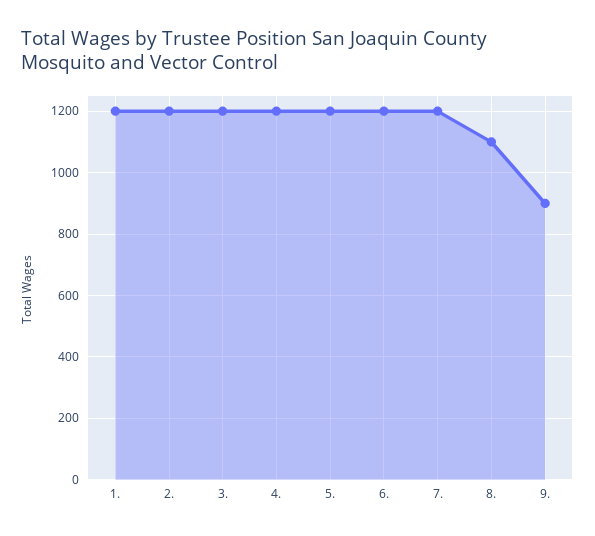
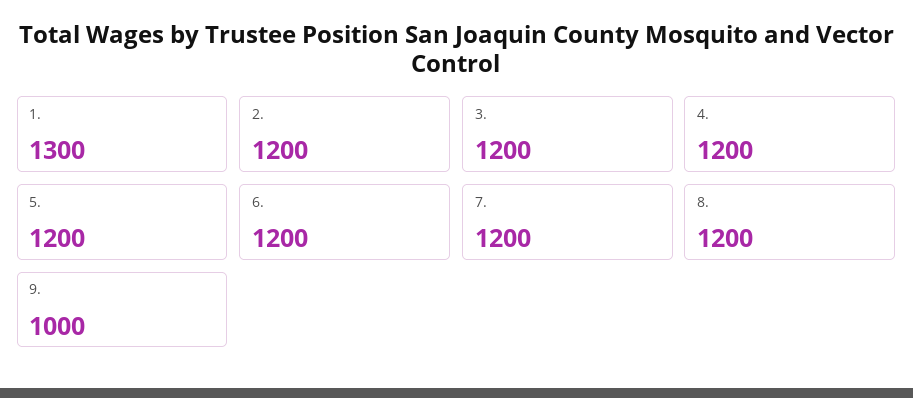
  {
-   "1.": 1200,
+   "1.": 1300,
    "2.": 1200,
    "3.": 1200,
    "4.": 1200,
    "5.": 1200,
    "6.": 1200,
    "7.": 1200,
-   "8.": 1100,
+   "8.": 1200,
-   "9.": 900
+   "9.": 1000
  }

